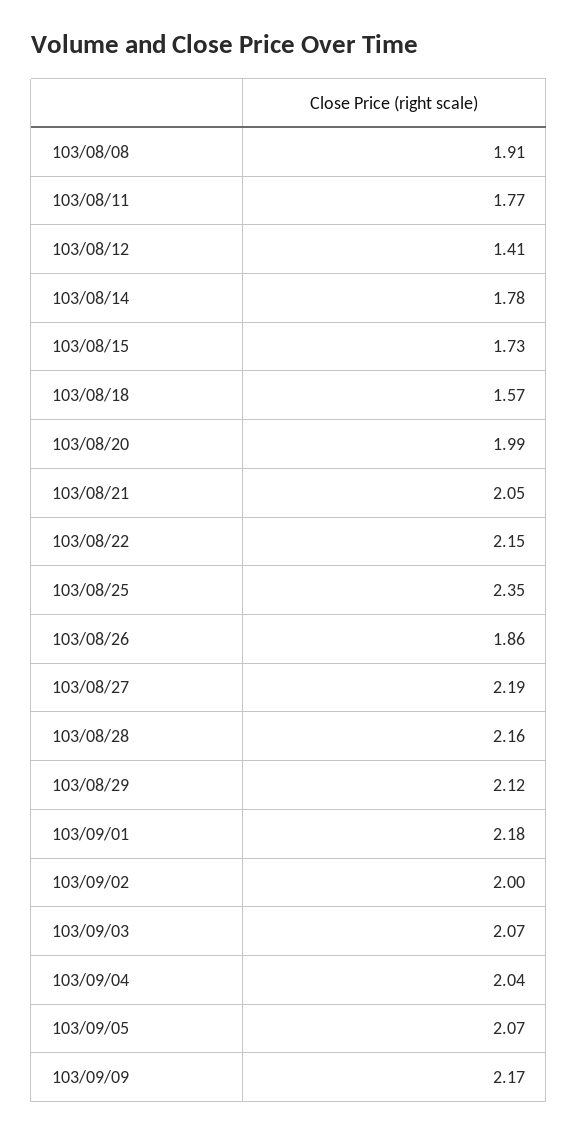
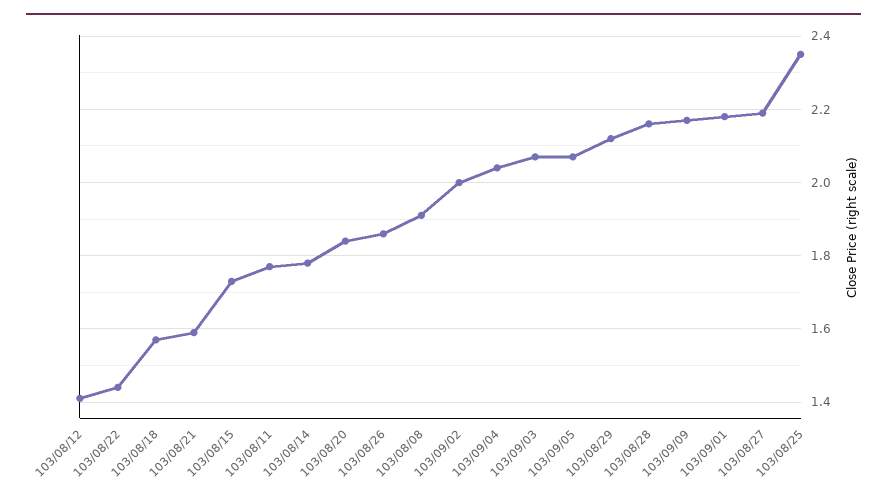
  {
    "103/08/08": 1.91,
    "103/08/11": 1.77,
    "103/08/12": 1.41,
    "103/08/14": 1.78,
    "103/08/15": 1.73,
    "103/08/18": 1.57,
-   "103/08/20": 1.99,
+   "103/08/20": 1.85,
-   "103/08/21": 2.05,
+   "103/08/21": 1.6,
-   "103/08/22": 2.15,
+   "103/08/22": 1.45,
    "103/08/25": 2.35,
    "103/08/26": 1.86,
    "103/08/27": 2.19,
    "103/08/28": 2.16,
    "103/08/29": 2.12,
    "103/09/01": 2.18,
    "103/09/02": 2,
    "103/09/03": 2.07,
    "103/09/04": 2.04,
    "103/09/05": 2.07,
    "103/09/09": 2.17
  }

